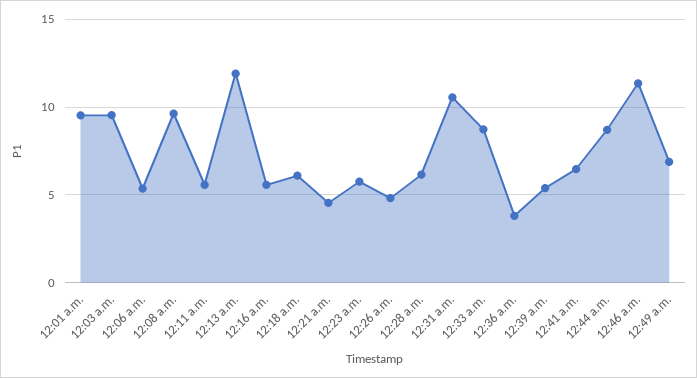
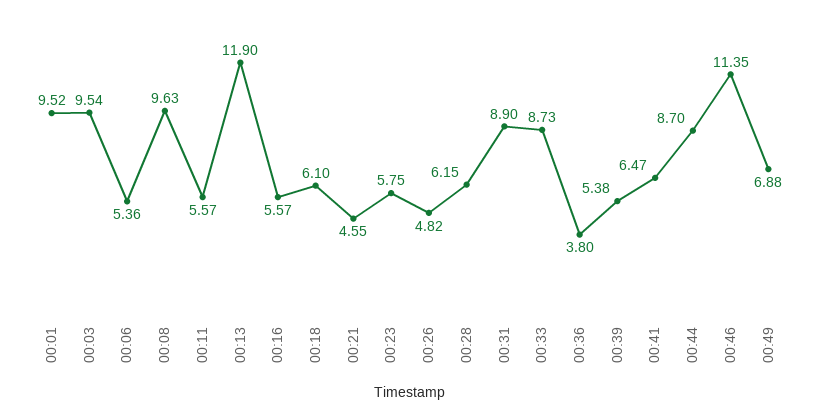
  {
    "12:01 a.m.": 9.52,
    "12:03 a.m.": 9.54,
    "12:06 a.m.": 5.36,
    "12:08 a.m.": 9.63,
    "12:11 a.m.": 5.57,
    "12:13 a.m.": 11.9,
    "12:16 a.m.": 5.57,
    "12:18 a.m.": 6.1,
    "12:21 a.m.": 4.55,
    "12:23 a.m.": 5.75,
    "12:26 a.m.": 4.82,
    "12:28 a.m.": 6.15,
-   "12:31 a.m.": 10.5,
+   "12:31 a.m.": 8.9,
    "12:33 a.m.": 8.73,
    "12:36 a.m.": 3.8,
    "12:39 a.m.": 5.38,
    "12:41 a.m.": 6.47,
    "12:44 a.m.": 8.7,
    "12:46 a.m.": 11.35,
    "12:49 a.m.": 6.88
  }

